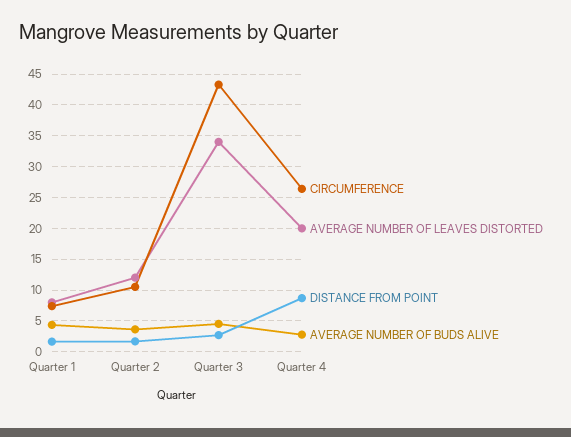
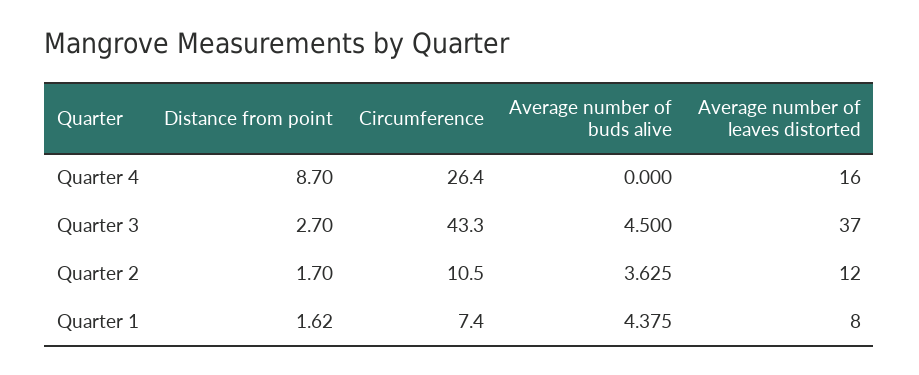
  {
    "CIRCUMFERENCE": {
      "Quarter 1": 7.4,
      "Quarter 2": 10.5,
      "Quarter 3": 43.3,
      "Quarter 4": 26.4
    },
    "AVERAGE NUMBER OF LEAVES DISTORTED": {
      "Quarter 1": 8,
      "Quarter 2": 12,
-     "Quarter 3": 34,
+     "Quarter 3": 37,
-     "Quarter 4": 20
+     "Quarter 4": 16
    },
    "DISTANCE FROM POINT": {
      "Quarter 1": 1.62,
      "Quarter 2": 1.7,
      "Quarter 3": 2.7,
      "Quarter 4": 8.7
    },
    "AVERAGE NUMBER OF BUDS ALIVE": {
      "Quarter 1": 4.375,
      "Quarter 2": 3.625,
      "Quarter 3": 4.5,
-     "Quarter 4": 3
+     "Quarter 4": 0
    }
  }

